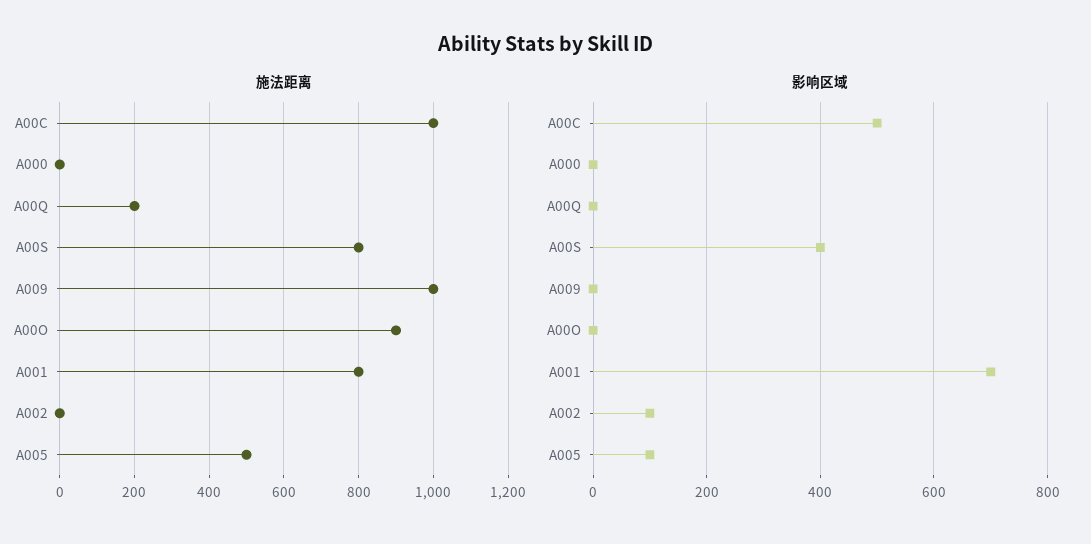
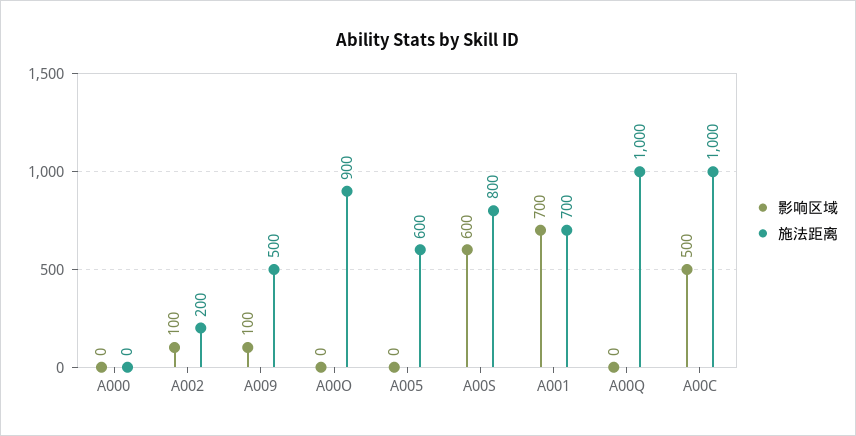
  {
    "施法距离": {
      "A00C": 1000,
      "A000": 0,
-     "A00Q": 200,
+     "A00Q": 1000,
      "A00S": 800,
-     "A009": 1000,
+     "A009": 500,
      "A00O": 900,
-     "A001": 800,
+     "A001": 700,
-     "A002": 0,
+     "A002": 200,
-     "A005": 500
+     "A005": 600
    },
    "影响区域": {
      "A00C": 500,
      "A000": 0,
      "A00Q": 0,
-     "A00S": 400,
+     "A00S": 600,
-     "A009": 0,
+     "A009": 100,
      "A00O": 0,
      "A001": 700,
      "A002": 100,
-     "A005": 100
+     "A005": 0
    }
  }

